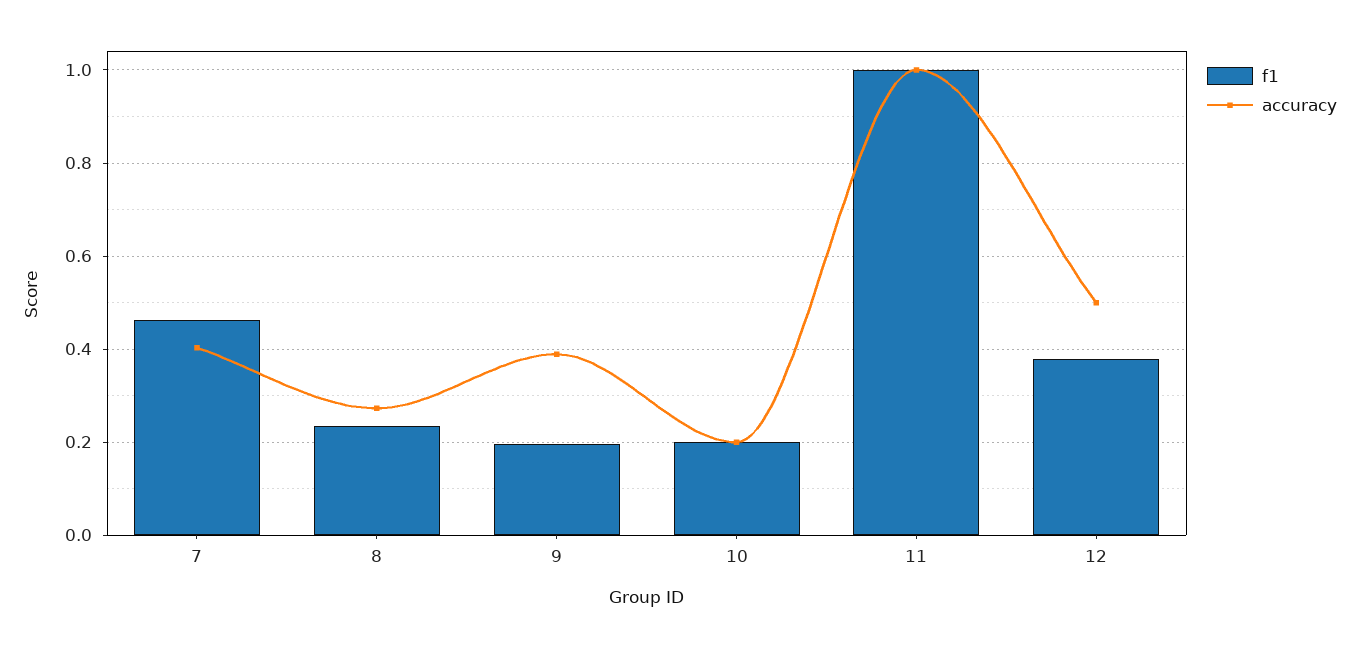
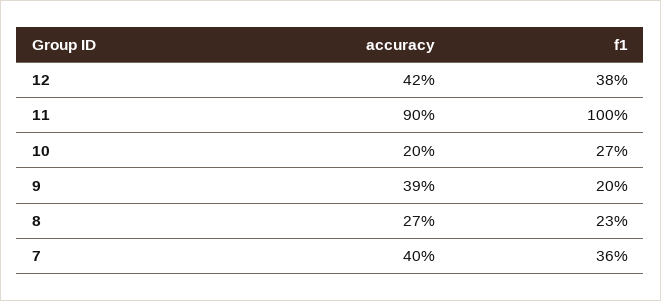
  {
    "f1": {
-     "7": 0.46,
+     "7": 0.36,
      "8": 0.23,
      "9": 0.2,
-     "10": 0.2,
+     "10": 0.27,
      "11": 1,
      "12": 0.38
    },
    "accuracy": {
      "7": 0.4,
      "8": 0.27,
      "9": 0.39,
      "10": 0.2,
-     "11": 1,
+     "11": 0.9,
-     "12": 0.5
+     "12": 0.42
    }
  }

